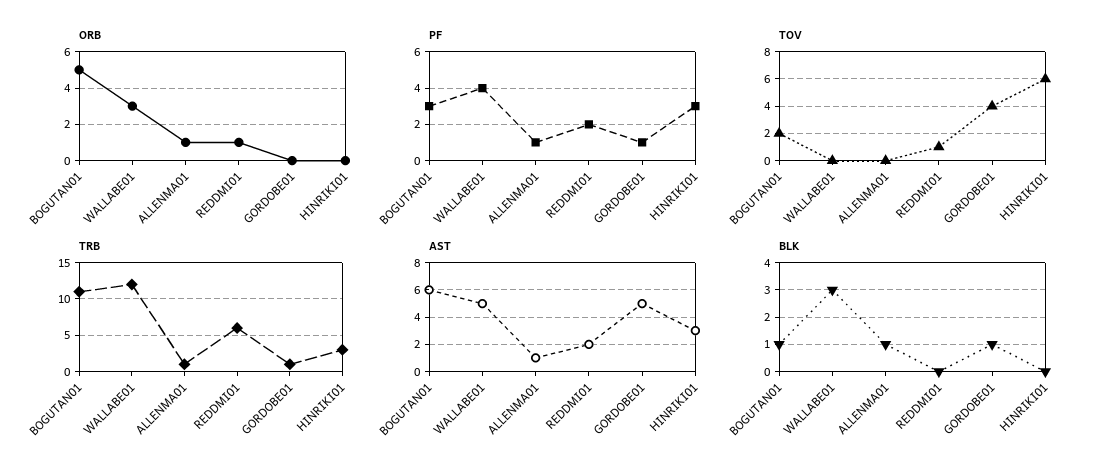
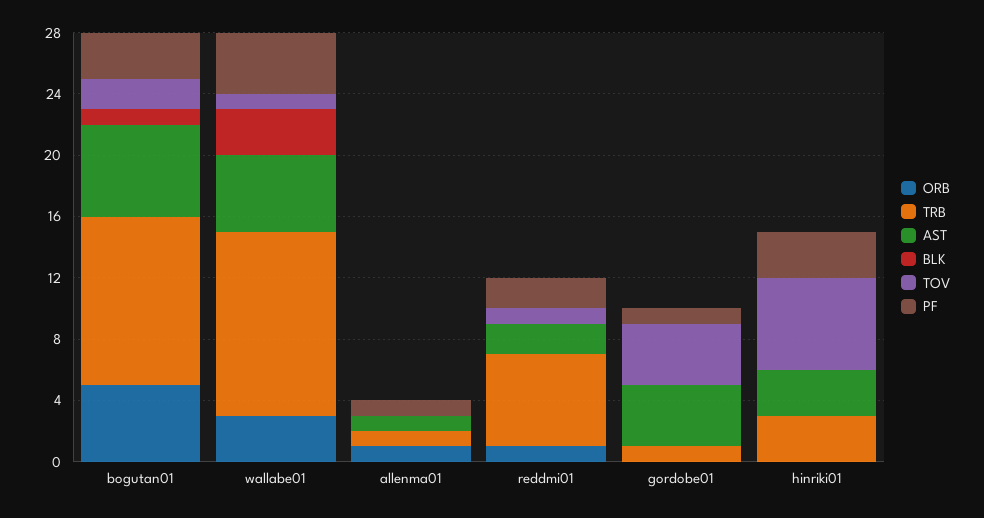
  {
    "ORB": {
      "BOGUTAN01": 5,
      "WALLABE01": 3,
      "ALLENMA01": 1,
      "REDDMI01": 1,
      "GORDOBE01": 0,
      "HINRIKI01": 0
    },
    "PF": {
      "BOGUTAN01": 3,
      "WALLABE01": 4,
      "ALLENMA01": 1,
      "REDDMI01": 2,
      "GORDOBE01": 1,
      "HINRIKI01": 3
    },
    "TOV": {
      "BOGUTAN01": 2,
-     "WALLABE01": 0,
+     "WALLABE01": 1,
      "ALLENMA01": 0,
      "REDDMI01": 1,
      "GORDOBE01": 4,
      "HINRIKI01": 6
    },
    "TRB": {
      "BOGUTAN01": 11,
      "WALLABE01": 12,
      "ALLENMA01": 1,
      "REDDMI01": 6,
      "GORDOBE01": 1,
      "HINRIKI01": 3
    },
    "AST": {
      "BOGUTAN01": 6,
      "WALLABE01": 5,
      "ALLENMA01": 1,
      "REDDMI01": 2,
-     "GORDOBE01": 5,
+     "GORDOBE01": 4,
      "HINRIKI01": 3
    },
    "BLK": {
      "BOGUTAN01": 1,
      "WALLABE01": 3,
-     "ALLENMA01": 1,
+     "ALLENMA01": 0,
      "REDDMI01": 0,
-     "GORDOBE01": 1,
+     "GORDOBE01": 0,
      "HINRIKI01": 0
    }
  }

